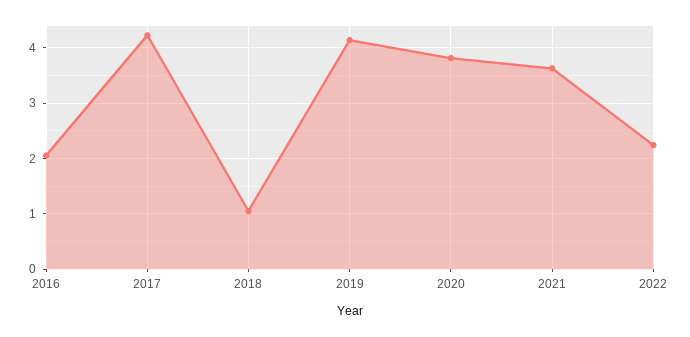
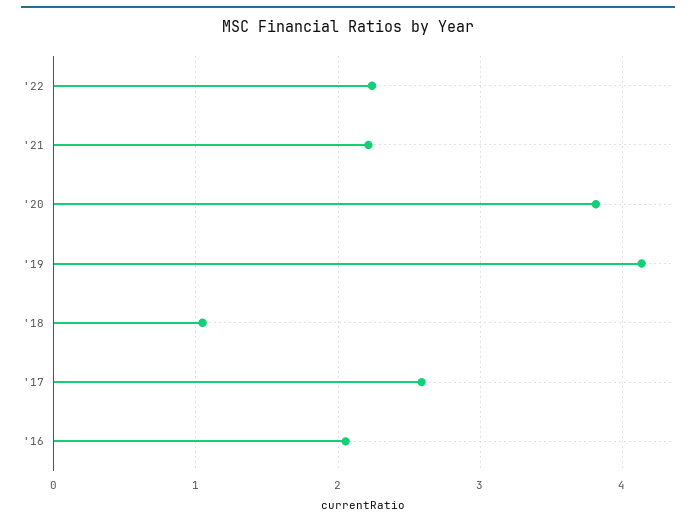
  {
    "2016": 2.1,
-   "2017": 4.2,
+   "2017": 2.6,
    "2018": 1,
    "2019": 4.1,
    "2020": 3.8,
-   "2021": 3.6,
+   "2021": 2.2,
    "2022": 2.2
  }

